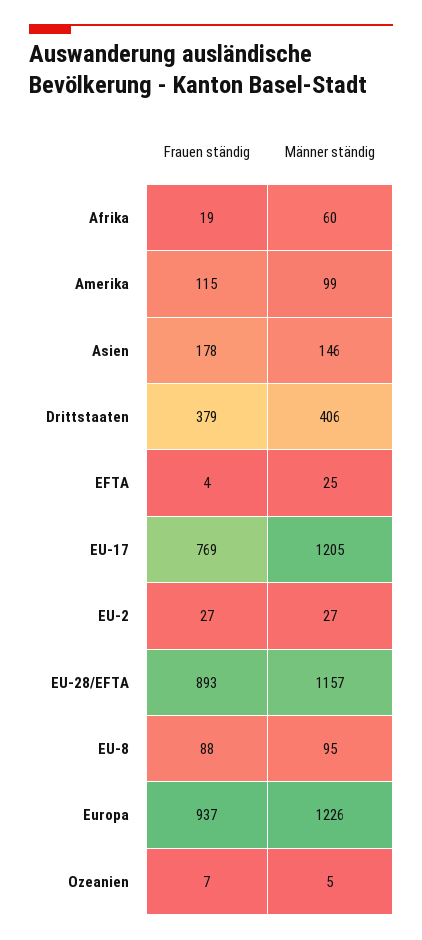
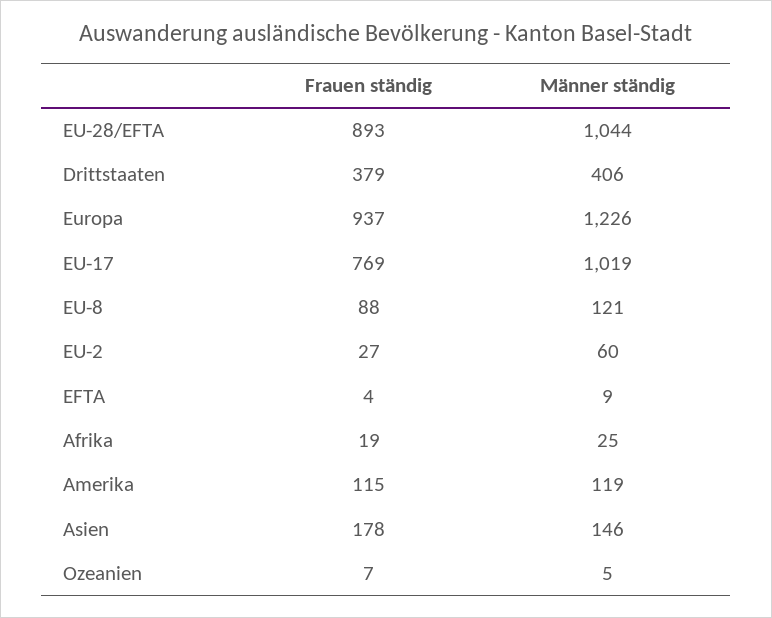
  {
    "Frauen ständig": {
      "Afrika": 19,
      "Amerika": 115,
      "Asien": 178,
      "Drittstaaten": 379,
      "EFTA": 4,
      "EU-17": 769,
      "EU-2": 27,
      "EU-28/EFTA": 893,
      "EU-8": 88,
      "Europa": 937,
      "Ozeanien": 7
    },
    "Männer ständig": {
-     "Afrika": 60,
+     "Afrika": 25,
-     "Amerika": 99,
+     "Amerika": 119,
      "Asien": 146,
      "Drittstaaten": 406,
-     "EFTA": 25,
+     "EFTA": 9,
-     "EU-17": 1205,
+     "EU-17": 1019,
-     "EU-2": 27,
+     "EU-2": 60,
-     "EU-28/EFTA": 1157,
+     "EU-28/EFTA": 1044,
-     "EU-8": 95,
+     "EU-8": 121,
      "Europa": 1226,
      "Ozeanien": 5
    }
  }

